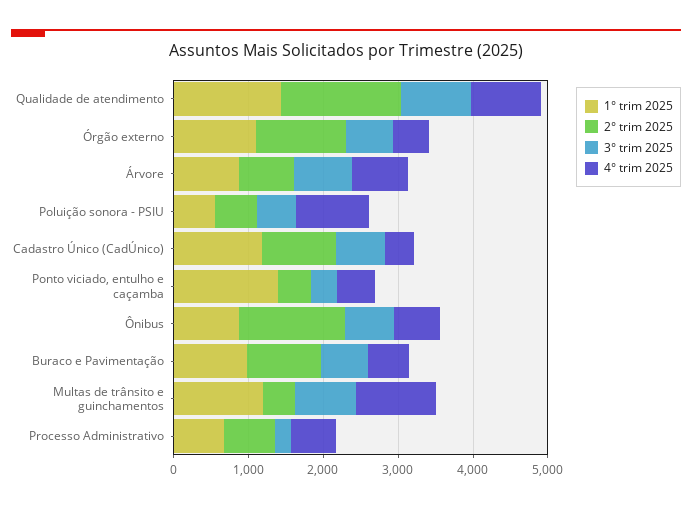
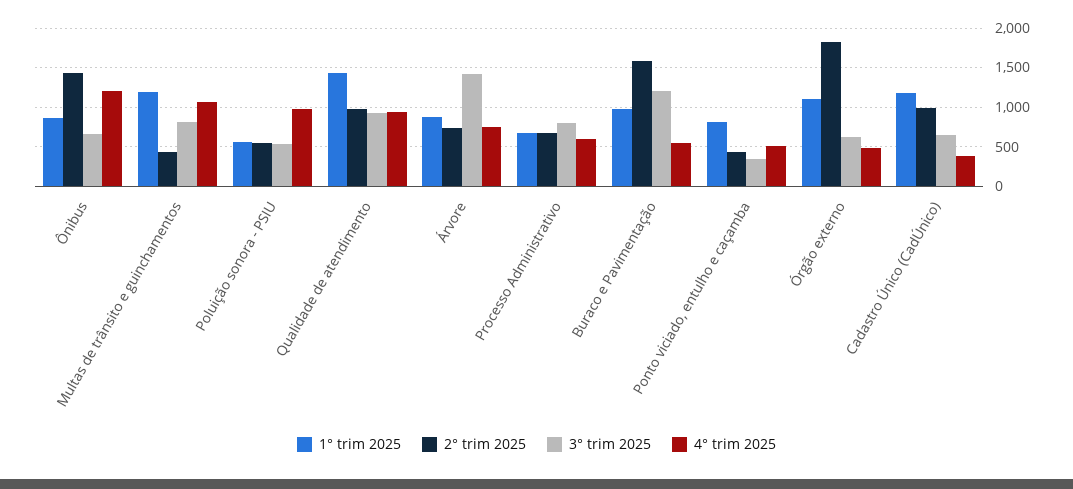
  {
    "1° trim 2025": {
      "Qualidade de atendimento": 1400,
      "Órgão externo": 1100,
      "Árvore": 900,
      "Poluição sonora - PSIU": 600,
      "Cadastro Único (CadÚnico)": 1200,
-     "Ponto viciado, entulho e caçamba": 1400,
+     "Ponto viciado, entulho e caçamba": 800,
      "Ônibus": 900,
      "Buraco e Pavimentação": 1000,
      "Multas de trânsito e guinchamentos": 1200,
      "Processo Administrativo": 700
    },
    "2° trim 2025": {
-     "Qualidade de atendimento": 1600,
+     "Qualidade de atendimento": 1000,
-     "Órgão externo": 1200,
+     "Órgão externo": 1800,
      "Árvore": 700,
      "Poluição sonora - PSIU": 600,
      "Cadastro Único (CadÚnico)": 1000,
      "Ponto viciado, entulho e caçamba": 400,
      "Ônibus": 1400,
-     "Buraco e Pavimentação": 1000,
+     "Buraco e Pavimentação": 1600,
      "Multas de trânsito e guinchamentos": 400,
      "Processo Administrativo": 700
    },
    "3° trim 2025": {
      "Qualidade de atendimento": 900,
      "Órgão externo": 600,
-     "Árvore": 800,
+     "Árvore": 1400,
      "Poluição sonora - PSIU": 500,
      "Cadastro Único (CadÚnico)": 600,
      "Ponto viciado, entulho e caçamba": 300,
      "Ônibus": 700,
-     "Buraco e Pavimentação": 600,
+     "Buraco e Pavimentação": 1200,
      "Multas de trânsito e guinchamentos": 800,
-     "Processo Administrativo": 200
+     "Processo Administrativo": 800
    },
    "4° trim 2025": {
      "Qualidade de atendimento": 900,
      "Órgão externo": 500,
      "Árvore": 700,
      "Poluição sonora - PSIU": 1000,
      "Cadastro Único (CadÚnico)": 400,
      "Ponto viciado, entulho e caçamba": 500,
-     "Ônibus": 600,
+     "Ônibus": 1200,
      "Buraco e Pavimentação": 500,
      "Multas de trânsito e guinchamentos": 1100,
      "Processo Administrativo": 600
    }
  }

